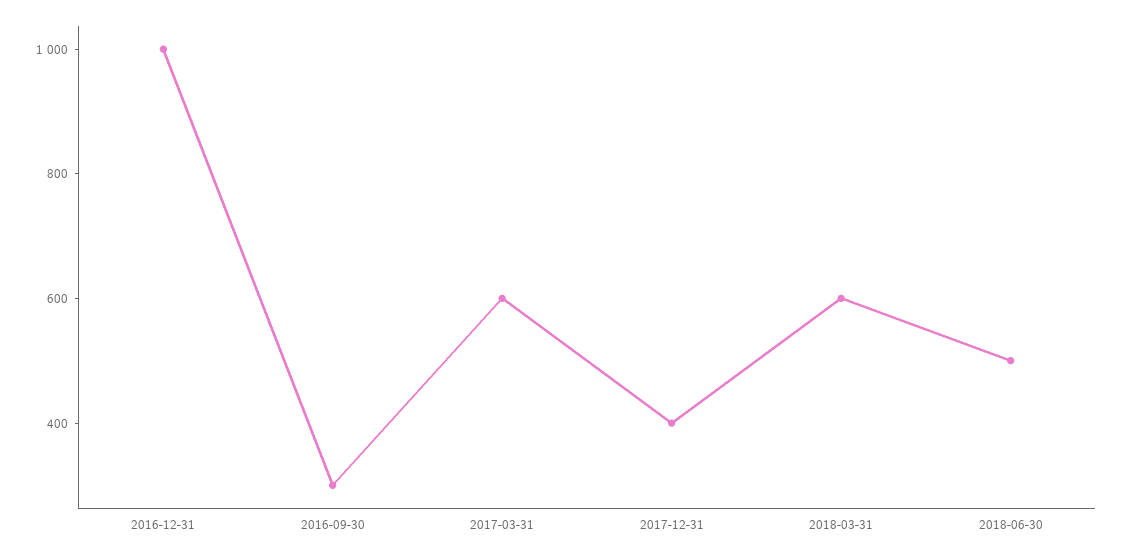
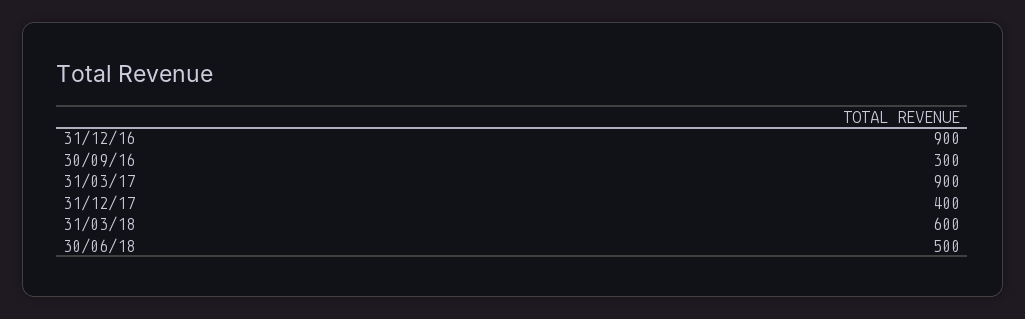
  {
-   "2016-12-31": 1000,
+   "2016-12-31": 900,
    "2016-09-30": 300,
-   "2017-03-31": 600,
+   "2017-03-31": 900,
    "2017-12-31": 400,
    "2018-03-31": 600,
    "2018-06-30": 500
  }

